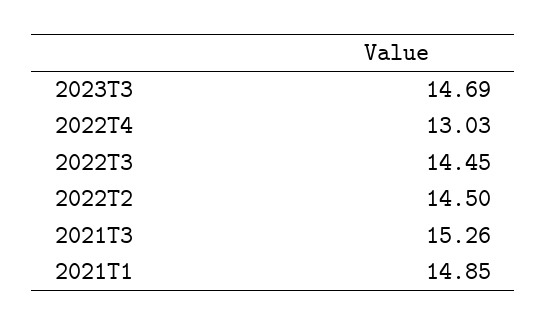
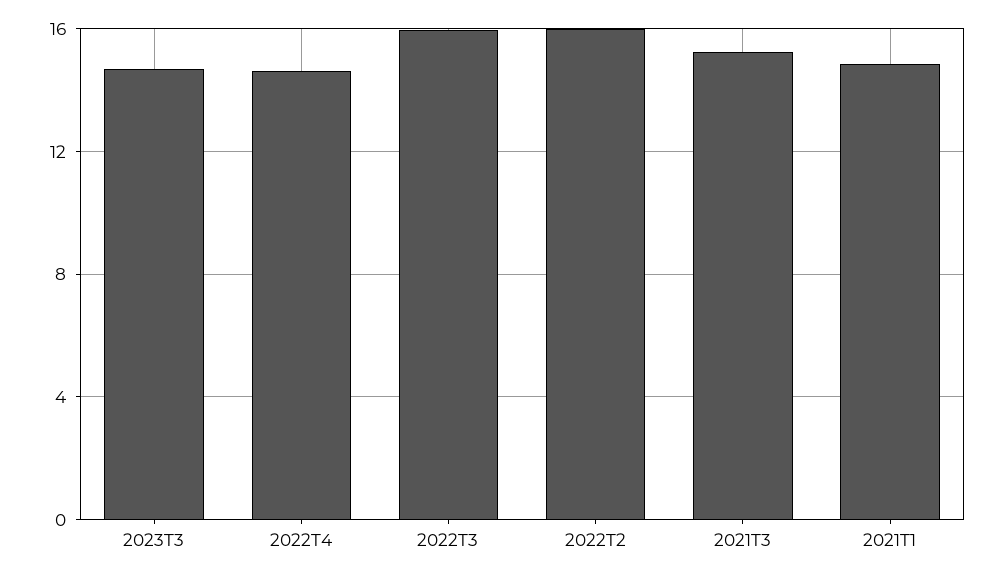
  {
    "2023T3": 14.69,
-   "2022T4": 13.03,
+   "2022T4": 14.5,
-   "2022T3": 14.45,
+   "2022T3": 16,
-   "2022T2": 14.5,
+   "2022T2": 16,
    "2021T3": 15.26,
    "2021T1": 14.85
  }

